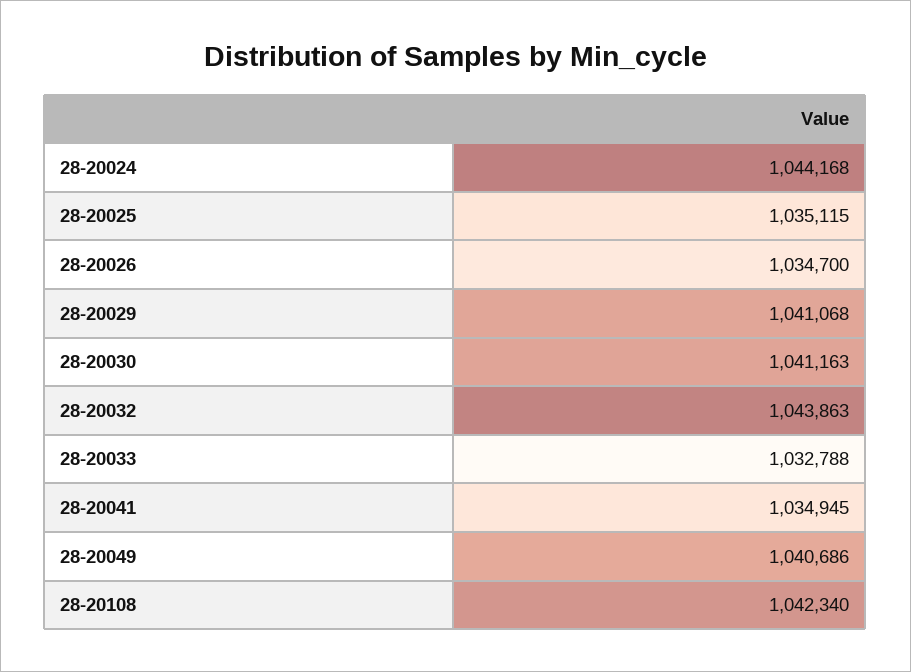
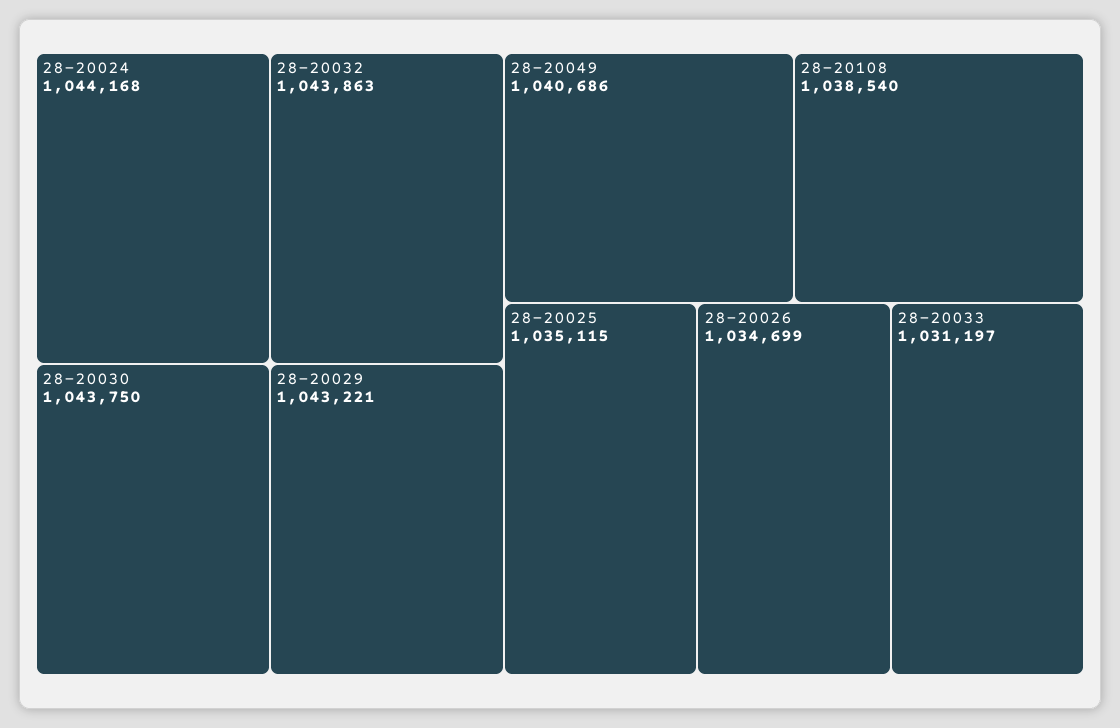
  {
    "28-20024": 1044168,
    "28-20025": 1035115,
-   "28-20026": 1034700,
+   "28-20026": 1034699,
-   "28-20029": 1041068,
+   "28-20029": 1043221,
-   "28-20030": 1041163,
+   "28-20030": 1043750,
    "28-20032": 1043863,
-   "28-20033": 1032788,
+   "28-20033": 1031197,
-   "28-20041": 1034945,
    "28-20049": 1040686,
-   "28-20108": 1042340
+   "28-20108": 1038540
  }

